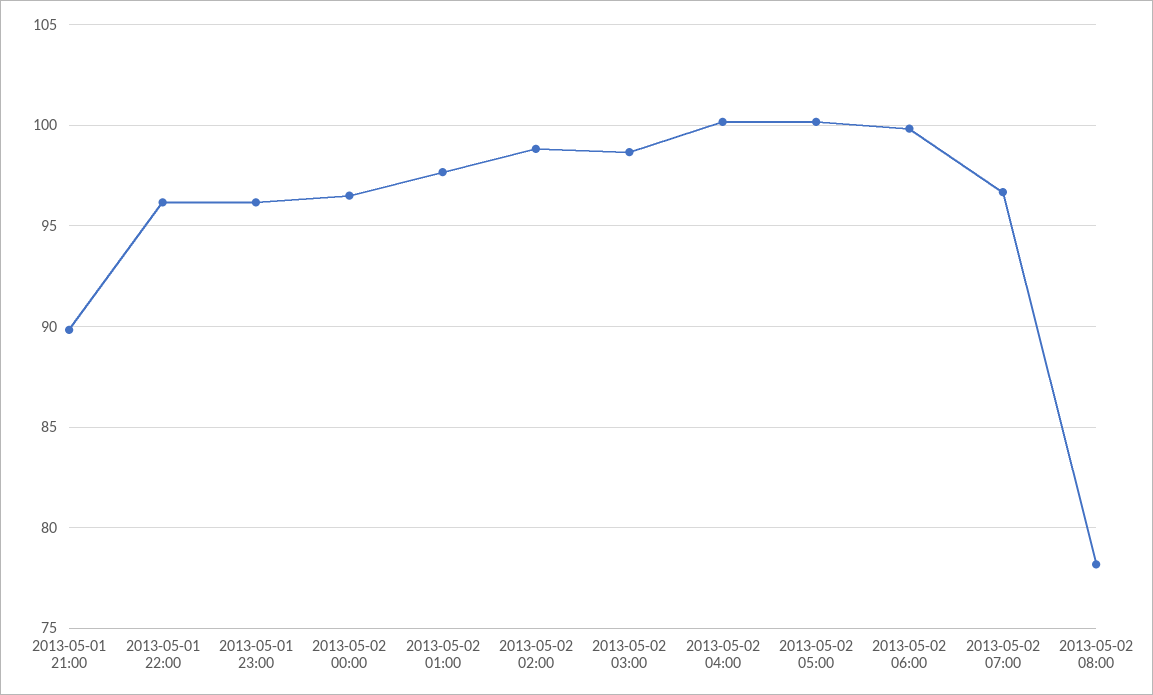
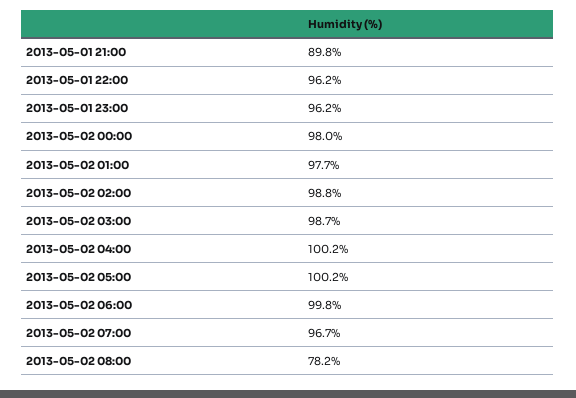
  {
    "2013-05-01 21:00": 89.8,
    "2013-05-01 22:00": 96.2,
    "2013-05-01 23:00": 96.2,
-   "2013-05-02 00:00": 96.5,
+   "2013-05-02 00:00": 98,
    "2013-05-02 01:00": 97.7,
    "2013-05-02 02:00": 98.8,
    "2013-05-02 03:00": 98.7,
    "2013-05-02 04:00": 100.2,
    "2013-05-02 05:00": 100.2,
    "2013-05-02 06:00": 99.8,
    "2013-05-02 07:00": 96.7,
    "2013-05-02 08:00": 78.2
  }

